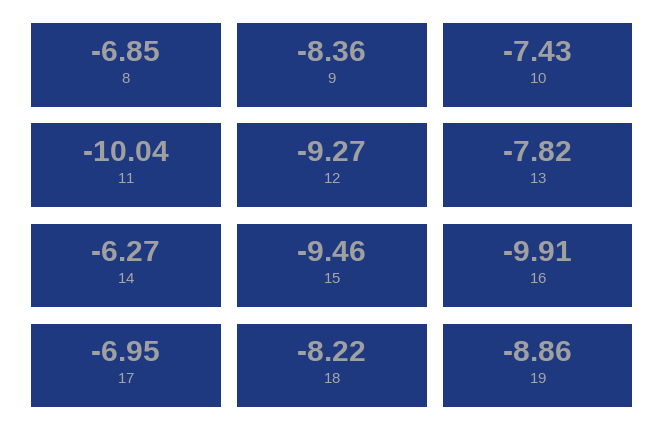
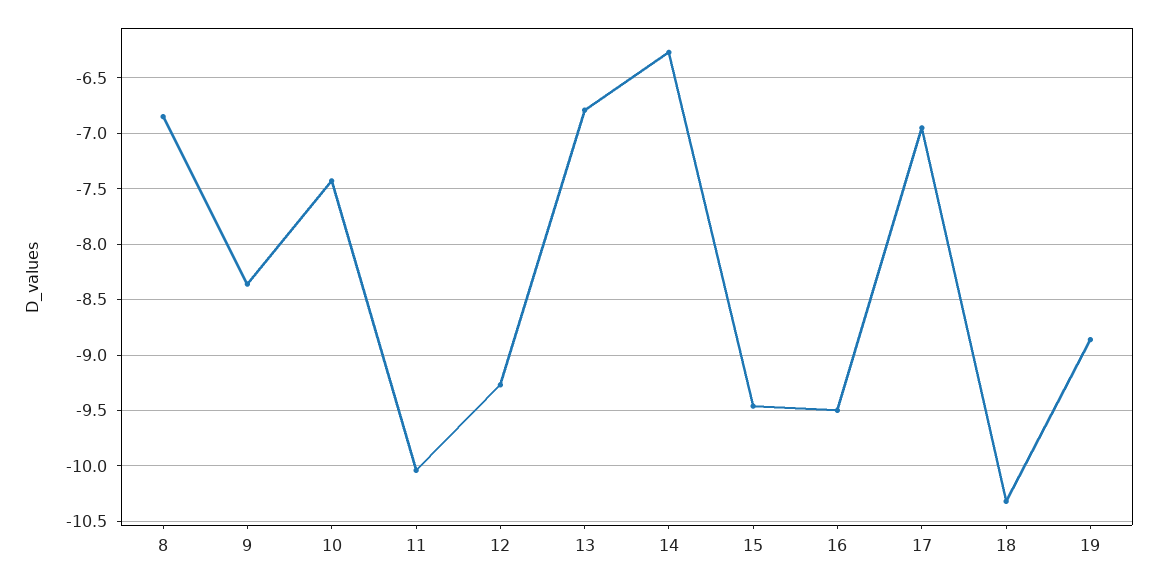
  {
    "8": -6.85,
    "9": -8.36,
    "10": -7.43,
    "11": -10.04,
    "12": -9.27,
-   "13": -7.82,
+   "13": -6.8,
    "14": -6.27,
    "15": -9.46,
-   "16": -9.91,
+   "16": -9.5,
    "17": -6.95,
-   "18": -8.22,
+   "18": -10.3,
    "19": -8.86
  }

